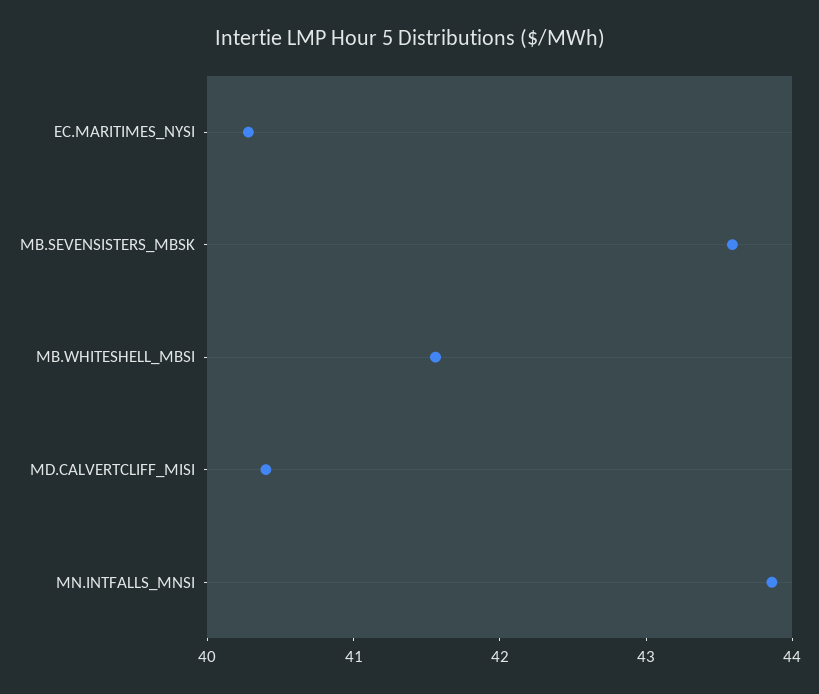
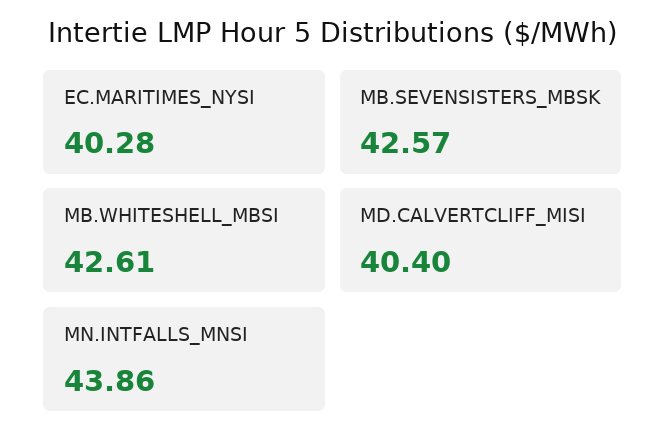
  {
    "EC.MARITIMES_NYSI": 40.28,
-   "MB.SEVENSISTERS_MBSK": 43.6,
+   "MB.SEVENSISTERS_MBSK": 42.57,
-   "MB.WHITESHELL_MBSI": 41.6,
+   "MB.WHITESHELL_MBSI": 42.61,
    "MD.CALVERTCLIFF_MISI": 40.4,
    "MN.INTFALLS_MNSI": 43.86
  }

